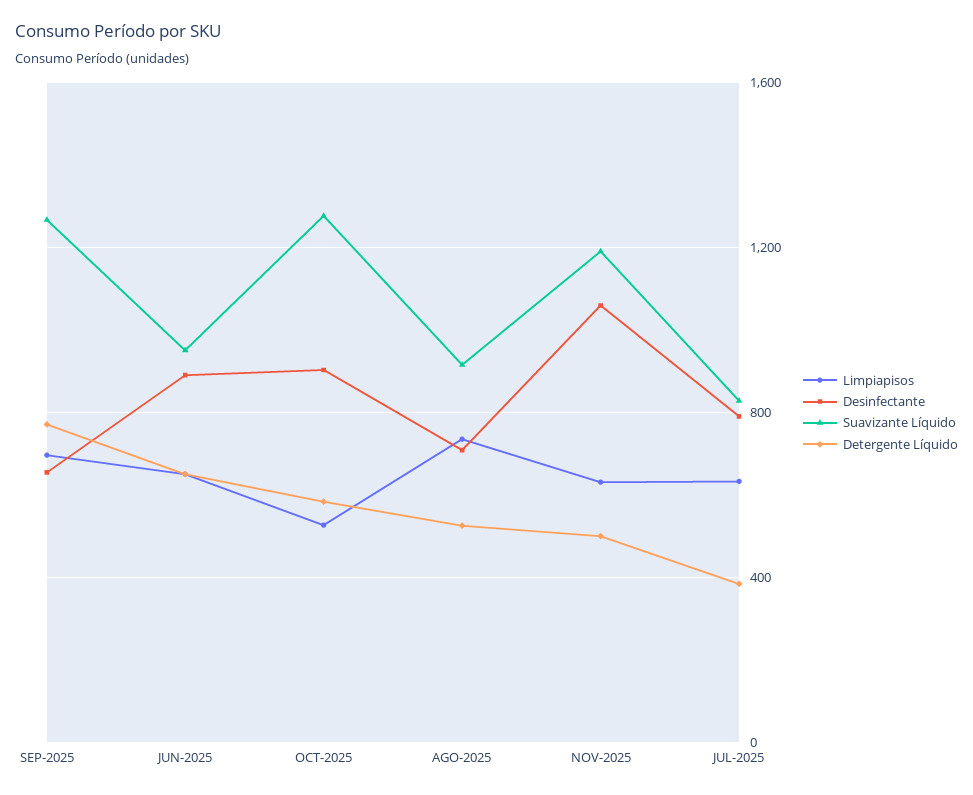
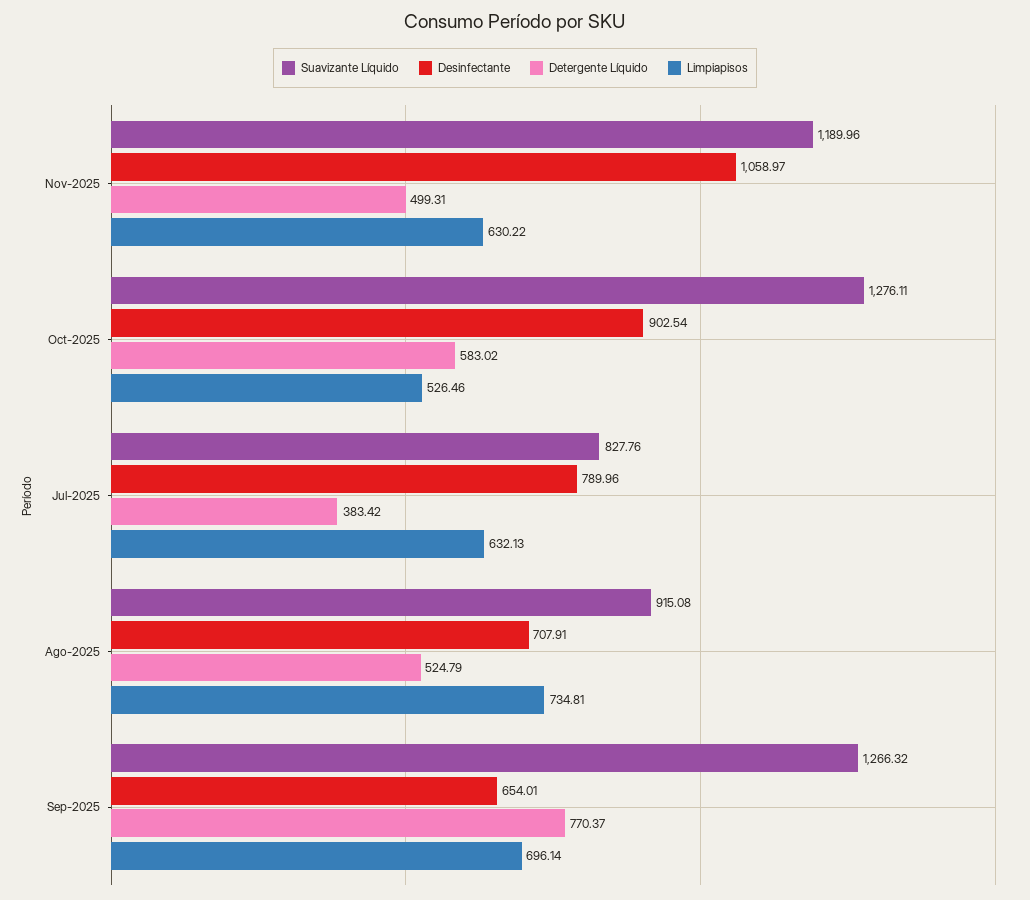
  {
    "Limpiapisos": {
      "SEP-2025": 696.14,
-     "JUN-2025": 650,
      "OCT-2025": 526.46,
      "AGO-2025": 734.81,
      "NOV-2025": 630.22,
      "JUL-2025": 632.13
    },
    "Desinfectante": {
      "SEP-2025": 654.01,
-     "JUN-2025": 900,
      "OCT-2025": 902.54,
      "AGO-2025": 707.91,
      "NOV-2025": 1058.97,
      "JUL-2025": 789.96
    },
    "Suavizante Líquido": {
      "SEP-2025": 1266.32,
-     "JUN-2025": 950,
      "OCT-2025": 1276.11,
      "AGO-2025": 915.08,
      "NOV-2025": 1189.96,
      "JUL-2025": 827.76
    },
    "Detergente Líquido": {
      "SEP-2025": 770.37,
-     "JUN-2025": 650,
      "OCT-2025": 583.02,
      "AGO-2025": 524.79,
      "NOV-2025": 499.31,
      "JUL-2025": 383.42
    }
  }

